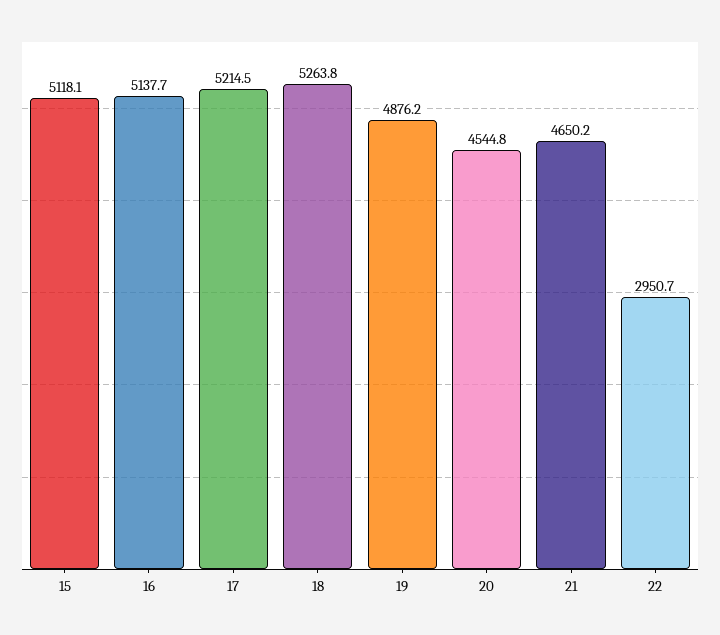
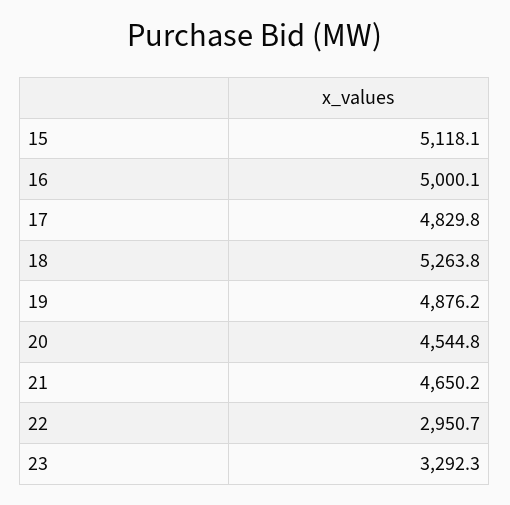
  {
    "15": 5118.1,
-   "16": 5137.7,
+   "16": 5000.1,
-   "17": 5214.5,
+   "17": 4829.8,
    "18": 5263.8,
    "19": 4876.2,
    "20": 4544.8,
    "21": 4650.2,
-   "22": 2950.7
+   "22": 2950.7,
+   "23": 3292.3
  }

